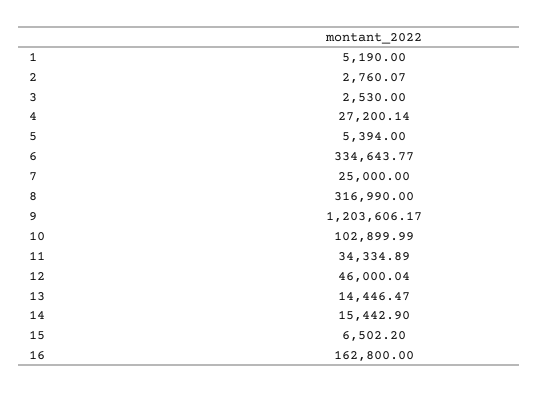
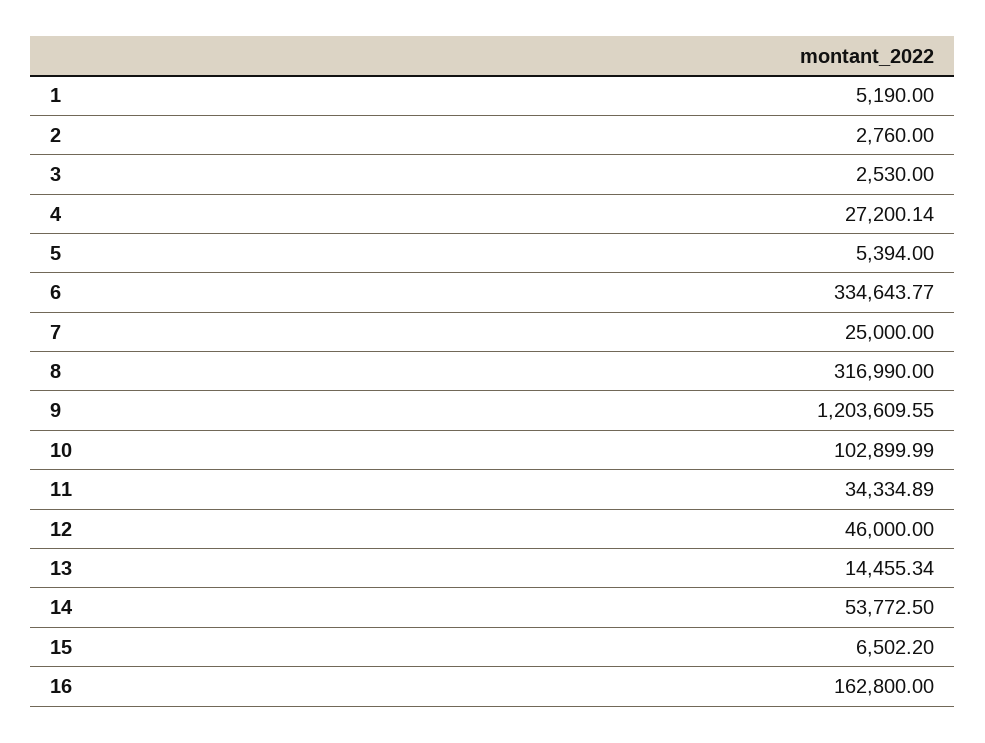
  {
    "1": 5190,
-   "2": 2760.07,
+   "2": 2760,
    "3": 2530,
    "4": 27200.14,
    "5": 5394,
    "6": 334643.77,
    "7": 25000,
    "8": 316990,
-   "9": 1203606.17,
+   "9": 1203609.55,
    "10": 102899.99,
    "11": 34334.89,
-   "12": 46000.04,
+   "12": 46000,
-   "13": 14446.47,
+   "13": 14455.34,
-   "14": 15442.9,
+   "14": 53772.5,
    "15": 6502.2,
    "16": 162800
  }

